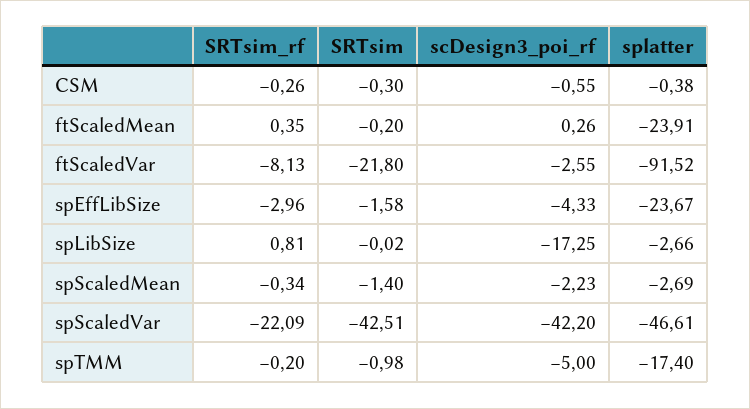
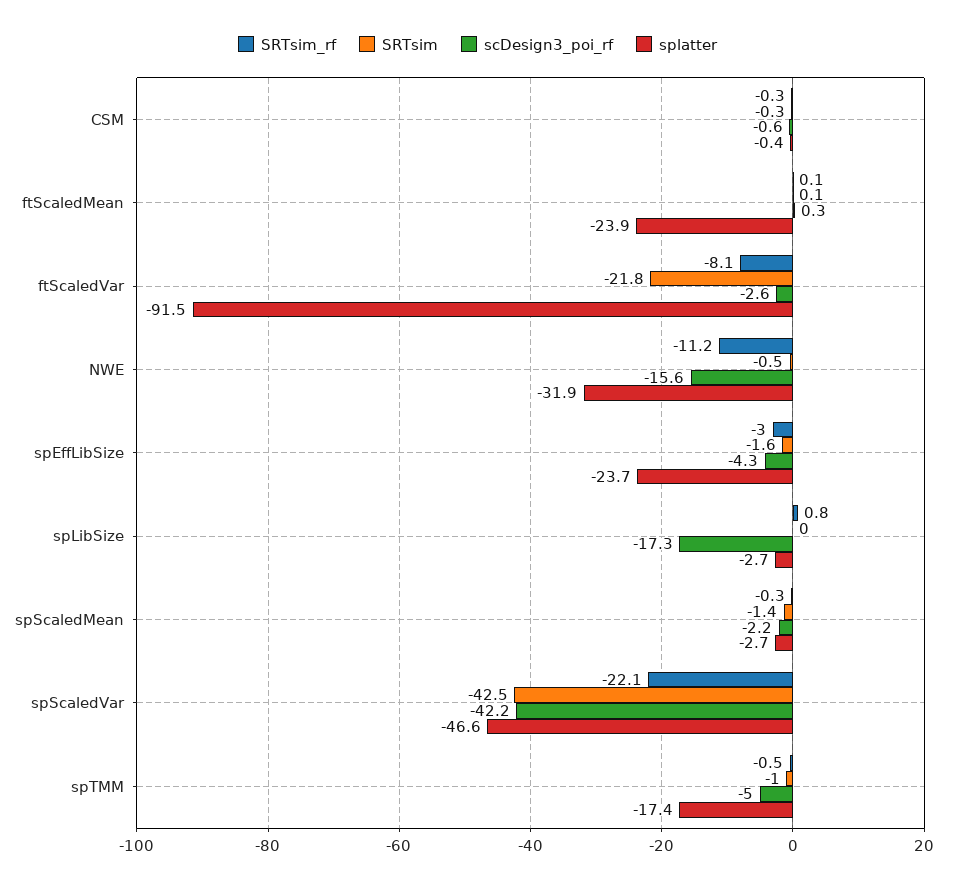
  {
    "SRTsim_rf": {
      "CSM": -0.26,
-     "ftScaledMean": 0.35,
+     "ftScaledMean": 0.1,
      "ftScaledVar": -8.13,
      "spEffLibSize": -2.96,
      "spLibSize": 0.81,
      "spScaledMean": -0.34,
      "spScaledVar": -22.09,
-     "spTMM": -0.2
+     "spTMM": -0.5,
+     "NWE": -11.2
    },
    "SRTsim": {
      "CSM": -0.3,
-     "ftScaledMean": -0.2,
+     "ftScaledMean": 0.1,
      "ftScaledVar": -21.8,
      "spEffLibSize": -1.58,
      "spLibSize": -0.02,
      "spScaledMean": -1.4,
      "spScaledVar": -42.51,
-     "spTMM": -0.98
+     "spTMM": -0.98,
+     "NWE": -0.5
    },
    "scDesign3_poi_rf": {
      "CSM": -0.55,
      "ftScaledMean": 0.26,
      "ftScaledVar": -2.55,
      "spEffLibSize": -4.33,
      "spLibSize": -17.25,
      "spScaledMean": -2.23,
      "spScaledVar": -42.2,
-     "spTMM": -5
+     "spTMM": -5,
+     "NWE": -15.6
    },
    "splatter": {
      "CSM": -0.38,
      "ftScaledMean": -23.91,
      "ftScaledVar": -91.52,
      "spEffLibSize": -23.67,
      "spLibSize": -2.66,
      "spScaledMean": -2.69,
      "spScaledVar": -46.61,
-     "spTMM": -17.4
+     "spTMM": -17.4,
+     "NWE": -31.9
    }
  }

